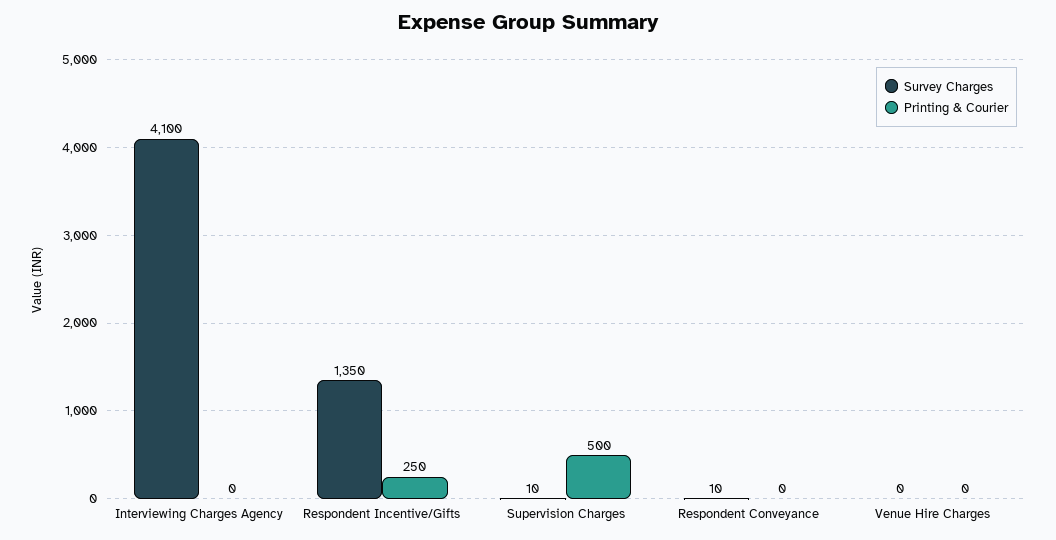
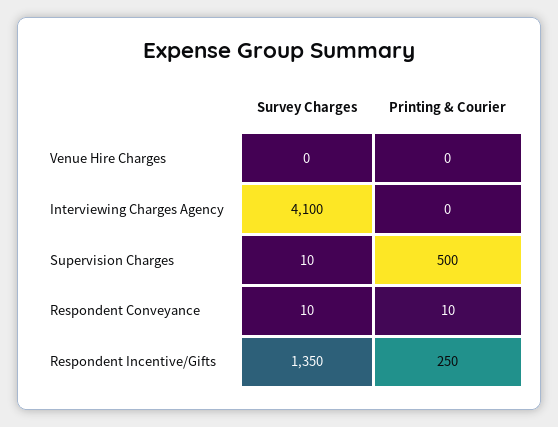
  {
    "Survey Charges": {
      "Interviewing Charges Agency": 4100,
      "Respondent Incentive/Gifts": 1350,
      "Supervision Charges": 10,
      "Respondent Conveyance": 10,
      "Venue Hire Charges": 0
    },
    "Printing & Courier": {
      "Interviewing Charges Agency": 0,
      "Respondent Incentive/Gifts": 250,
      "Supervision Charges": 500,
-     "Respondent Conveyance": 0,
+     "Respondent Conveyance": 10,
      "Venue Hire Charges": 0
    }
  }

